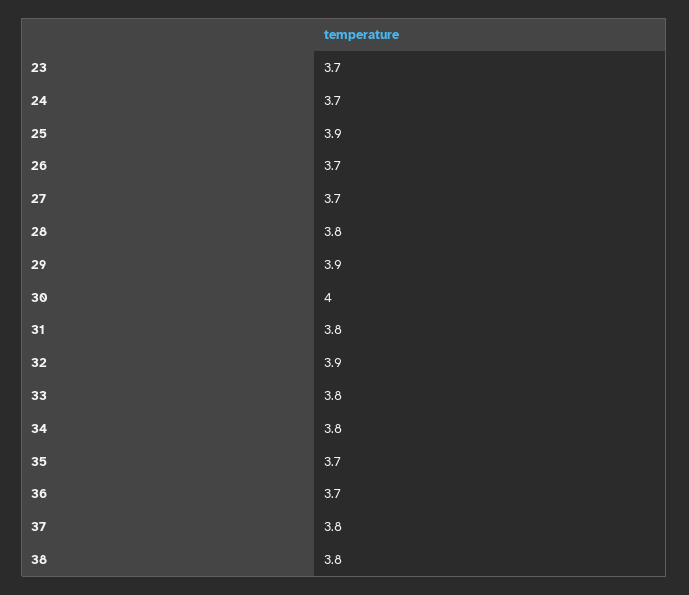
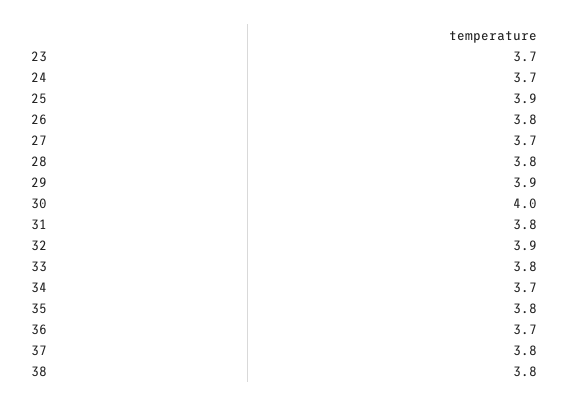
  {
    "23": 3.7,
    "24": 3.7,
    "25": 3.9,
-   "26": 3.7,
+   "26": 3.8,
    "27": 3.7,
    "28": 3.8,
    "29": 3.9,
    "30": 4,
    "31": 3.8,
    "32": 3.9,
    "33": 3.8,
-   "34": 3.8,
+   "34": 3.7,
-   "35": 3.7,
+   "35": 3.8,
    "36": 3.7,
    "37": 3.8,
    "38": 3.8
  }

